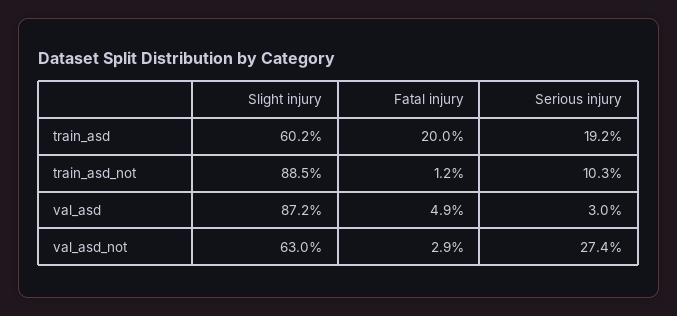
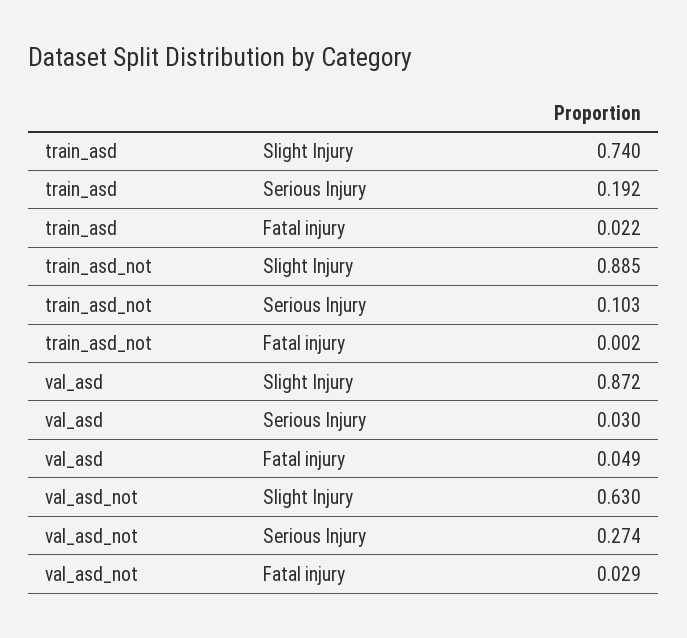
  {
    "Slight injury": {
-     "train_asd": 0.602,
+     "train_asd": 0.74,
      "train_asd_not": 0.885,
      "val_asd": 0.872,
      "val_asd_not": 0.63
    },
    "Fatal injury": {
-     "train_asd": 0.2,
+     "train_asd": 0.022,
-     "train_asd_not": 0.012,
+     "train_asd_not": 0.002,
      "val_asd": 0.049,
      "val_asd_not": 0.029
    },
    "Serious injury": {
      "train_asd": 0.192,
      "train_asd_not": 0.103,
      "val_asd": 0.03,
      "val_asd_not": 0.274
    }
  }

